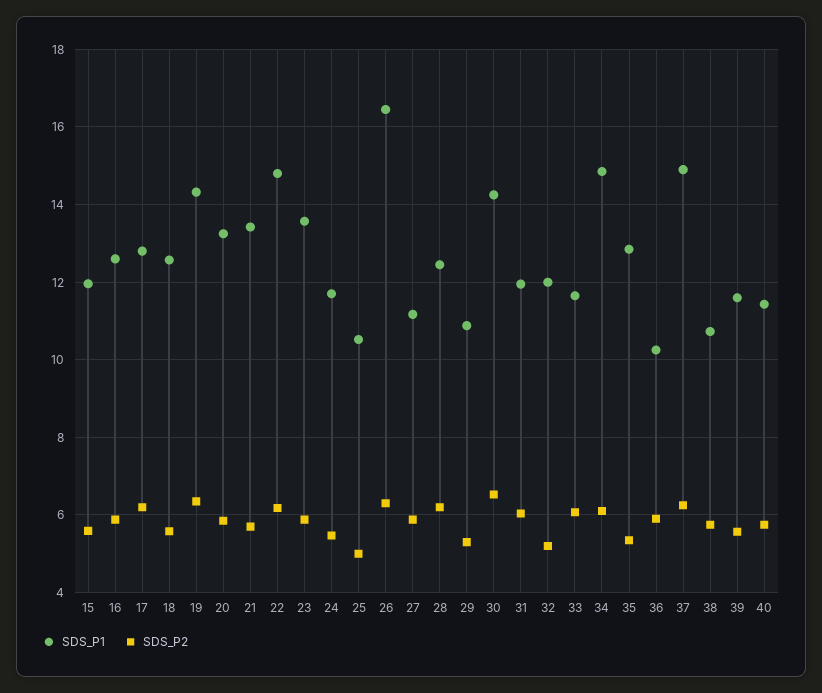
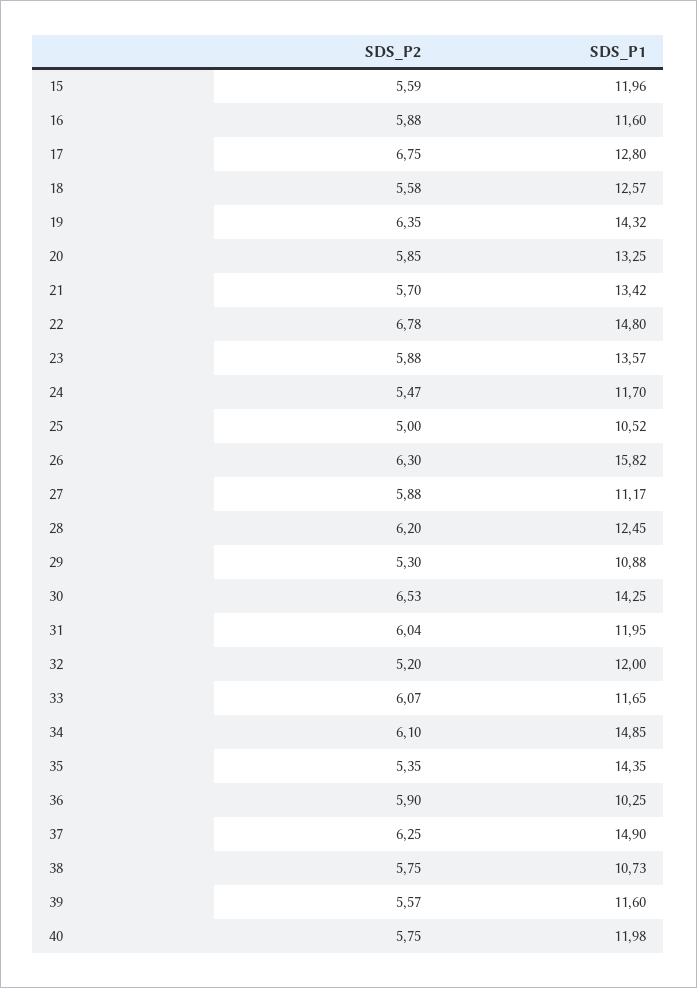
  {
    "SDS_P1": {
      "15": 11.96,
-     "16": 12.6,
+     "16": 11.6,
      "17": 12.8,
      "18": 12.57,
      "19": 14.32,
      "20": 13.25,
      "21": 13.42,
      "22": 14.8,
      "23": 13.57,
      "24": 11.7,
      "25": 10.52,
-     "26": 16.4,
+     "26": 15.82,
      "27": 11.17,
      "28": 12.45,
      "29": 10.88,
      "30": 14.25,
      "31": 11.95,
      "32": 12,
      "33": 11.65,
      "34": 14.85,
-     "35": 12.8,
+     "35": 14.35,
      "36": 10.25,
      "37": 14.9,
      "38": 10.73,
      "39": 11.6,
-     "40": 11.4
+     "40": 11.98
    },
    "SDS_P2": {
      "15": 5.59,
      "16": 5.88,
-     "17": 6.2,
+     "17": 6.75,
      "18": 5.58,
      "19": 6.35,
      "20": 5.85,
      "21": 5.7,
-     "22": 6.2,
+     "22": 6.78,
      "23": 5.88,
      "24": 5.47,
      "25": 5,
      "26": 6.3,
      "27": 5.88,
      "28": 6.2,
      "29": 5.3,
      "30": 6.53,
      "31": 6.04,
      "32": 5.2,
      "33": 6.07,
      "34": 6.1,
      "35": 5.35,
      "36": 5.9,
      "37": 6.25,
      "38": 5.75,
      "39": 5.57,
      "40": 5.75
    }
  }

